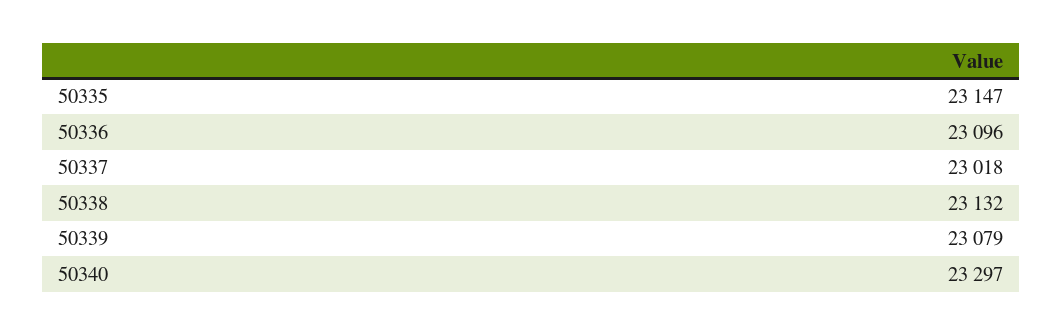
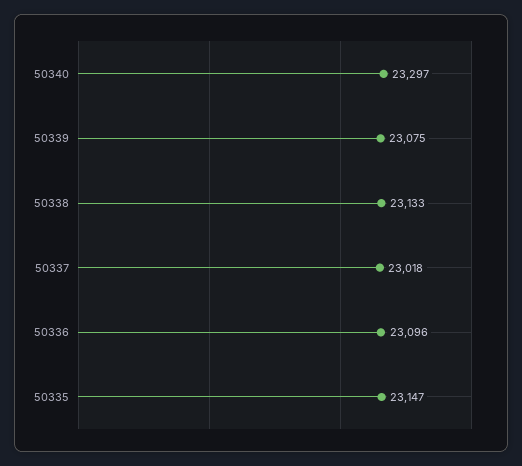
  {
    "50335": 23147,
    "50336": 23096,
    "50337": 23018,
-   "50338": 23132,
+   "50338": 23133,
-   "50339": 23079,
+   "50339": 23075,
    "50340": 23297
  }

